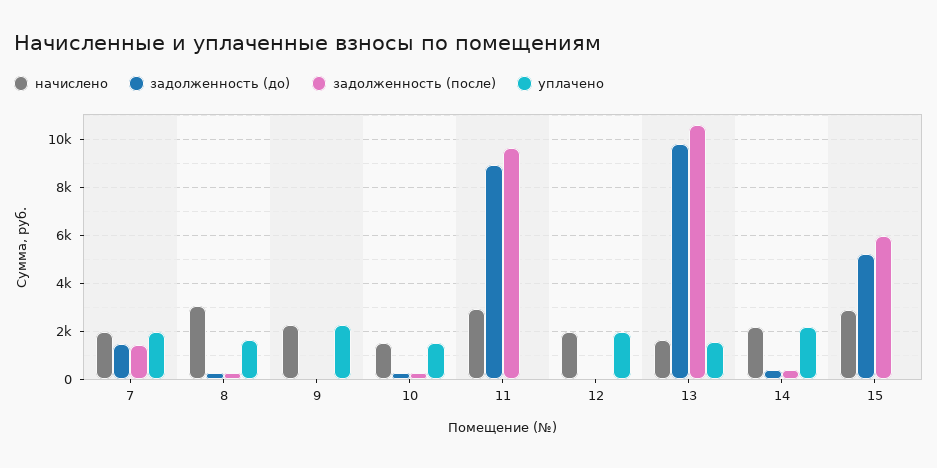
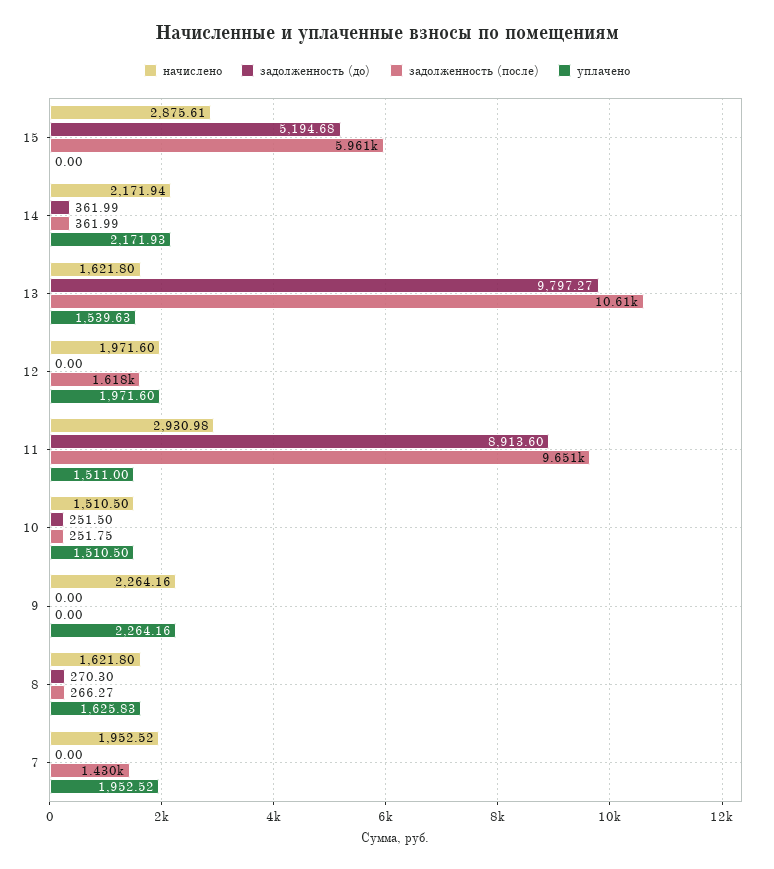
  {
    "начислено": {
      "7": 1952.52,
-     "8": 3000,
+     "8": 1621.8,
      "9": 2264.16,
      "10": 1510.5,
      "11": 2930.98,
      "12": 1971.6,
      "13": 1621.8,
      "14": 2171.94,
      "15": 2875.61
    },
    "задолженность (до)": {
-     "7": 1500,
+     "7": 0,
      "8": 270.3,
      "9": 0,
      "10": 251.5,
      "11": 8913.6,
      "12": 0,
      "13": 9797.27,
      "14": 361.99,
      "15": 5194.68
    },
    "задолженность (после)": {
      "7": 1430,
      "8": 266.27,
      "9": 0,
      "10": 251.75,
      "11": 9651,
-     "12": 0,
+     "12": 1618,
      "13": 10610,
      "14": 361.99,
      "15": 5961
    },
    "уплачено": {
      "7": 1952.52,
      "8": 1625.83,
      "9": 2264.16,
      "10": 1510.5,
-     "11": 0,
+     "11": 1511,
      "12": 1971.6,
      "13": 1539.63,
      "14": 2171.93,
      "15": 0
    }
  }

